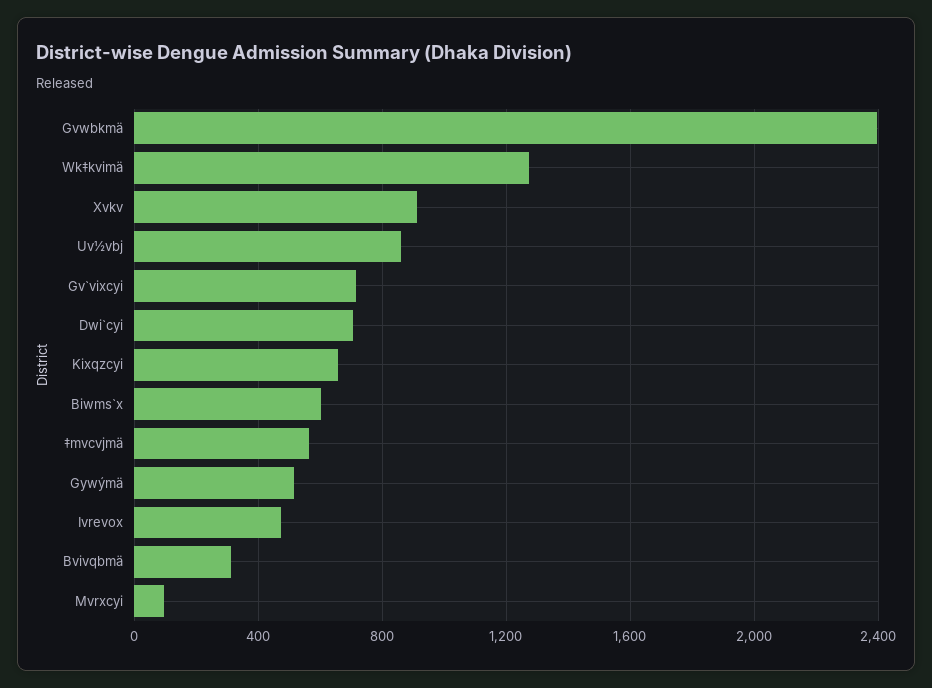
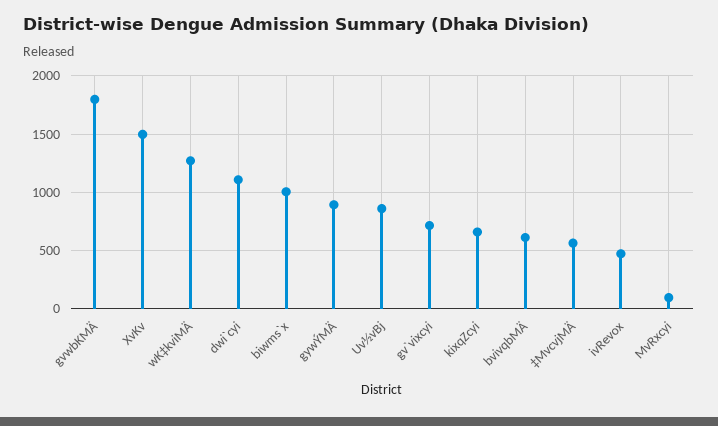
  {
-   "Gvwbkmä": 2400,
+   "Gvwbkmä": 1800,
    "Wk‡kvimä": 1250,
-   "Xvkv": 900,
+   "Xvkv": 1500,
    "Uv½vbj": 850,
    "Gv`vixcyi": 700,
-   "Dwi`cyi": 700,
+   "Dwi`cyi": 1100,
    "Kixqzcyi": 650,
-   "Biwms`x": 600,
+   "Biwms`x": 1000,
    "‡mvcvjmä": 550,
-   "Gywýmä": 500,
+   "Gywýmä": 900,
    "Ivrevox": 450,
-   "Bvivqbmä": 300,
+   "Bvivqbmä": 600,
    "Mvrxcyi": 100
  }

